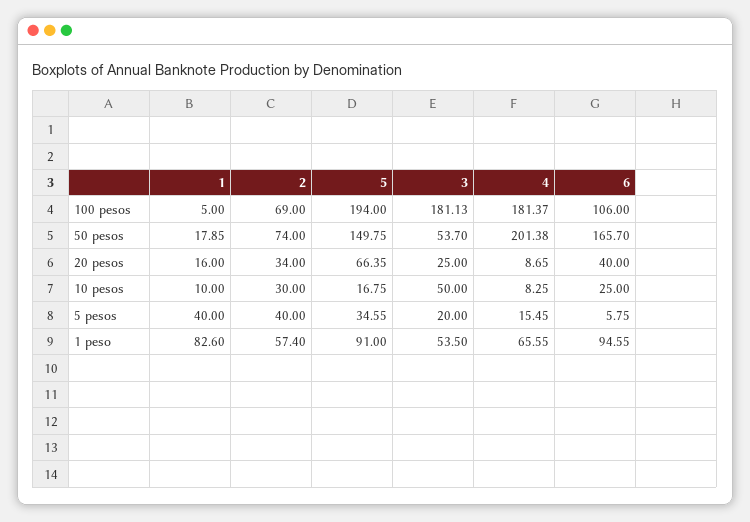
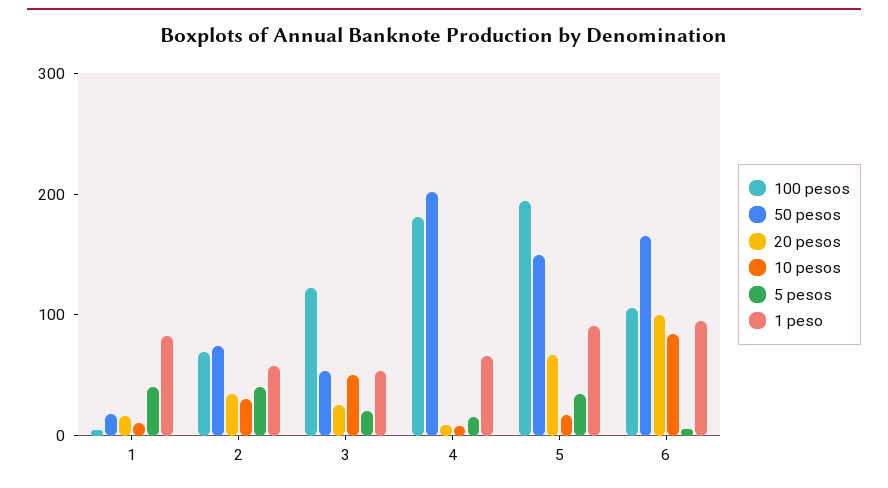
  {
    "100 pesos": {
      "1": 5,
      "2": 69,
      "5": 194,
-     "3": 181.13,
+     "3": 120,
      "4": 181.37,
      "6": 106
    },
    "50 pesos": {
      "1": 17.85,
      "2": 74,
      "5": 149.75,
      "3": 53.7,
      "4": 201.38,
      "6": 165.7
    },
    "20 pesos": {
      "1": 16,
      "2": 34,
      "5": 66.35,
      "3": 25,
      "4": 8.65,
-     "6": 40
+     "6": 100
    },
    "10 pesos": {
      "1": 10,
      "2": 30,
      "5": 16.75,
      "3": 50,
      "4": 8.25,
-     "6": 25
+     "6": 80
    },
    "5 pesos": {
      "1": 40,
      "2": 40,
      "5": 34.55,
      "3": 20,
      "4": 15.45,
      "6": 5.75
    },
    "1 peso": {
      "1": 82.6,
      "2": 57.4,
      "5": 91,
      "3": 53.5,
      "4": 65.55,
      "6": 94.55
    }
  }

